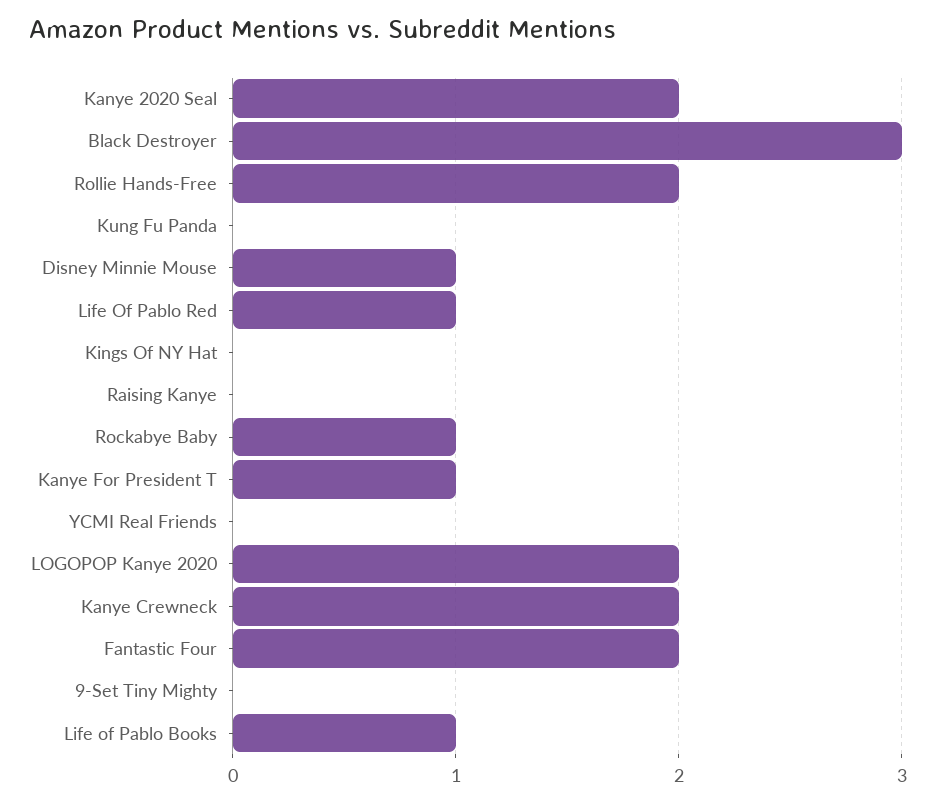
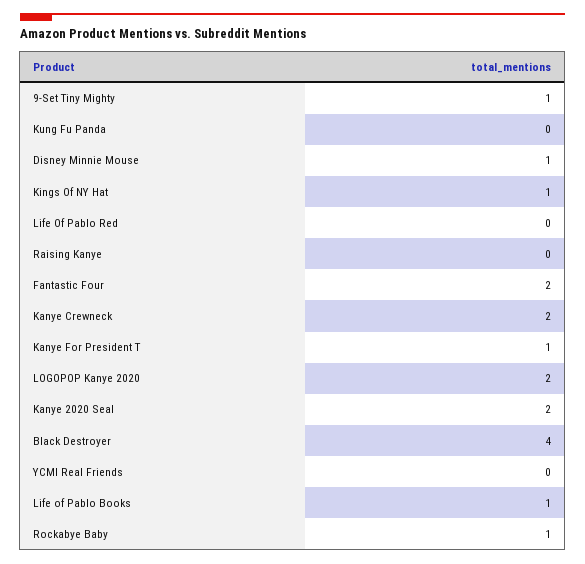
  {
    "Kanye 2020 Seal": 2,
-   "Black Destroyer": 3,
+   "Black Destroyer": 4,
-   "Rollie Hands-Free": 2,
    "Kung Fu Panda": 0,
    "Disney Minnie Mouse": 1,
-   "Life Of Pablo Red": 1,
+   "Life Of Pablo Red": 0,
-   "Kings Of NY Hat": 0,
+   "Kings Of NY Hat": 1,
    "Raising Kanye": 0,
    "Rockabye Baby": 1,
    "Kanye For President T": 1,
    "YCMI Real Friends": 0,
    "LOGOPOP Kanye 2020": 2,
    "Kanye Crewneck": 2,
    "Fantastic Four": 2,
-   "9-Set Tiny Mighty": 0,
+   "9-Set Tiny Mighty": 1,
    "Life of Pablo Books": 1
  }

